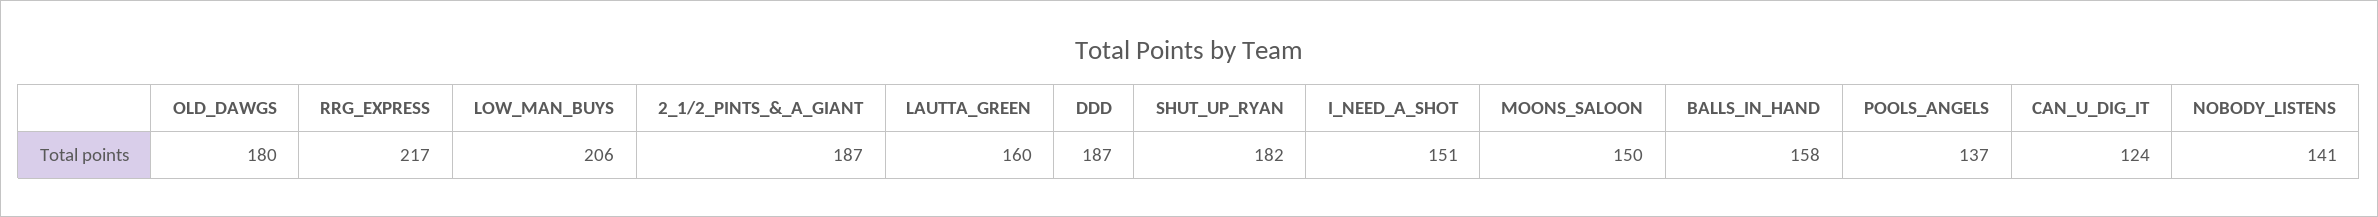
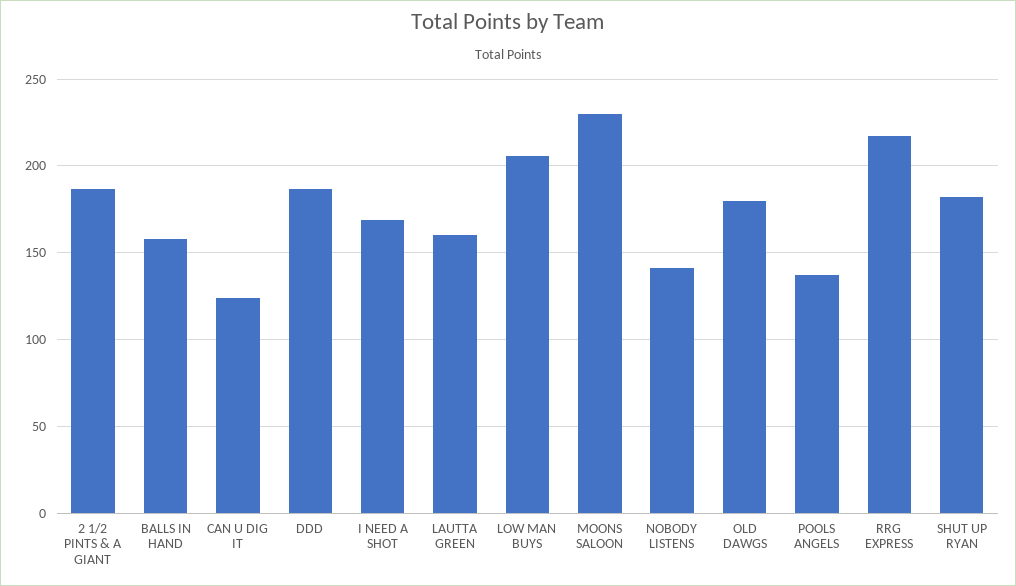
  {
    "OLD_DAWGS": 180,
    "RRG_EXPRESS": 217,
    "LOW_MAN_BUYS": 206,
    "2_1/2_PINTS_&_A_GIANT": 187,
    "LAUTTA_GREEN": 160,
    "DDD": 187,
    "SHUT_UP_RYAN": 182,
-   "I_NEED_A_SHOT": 151,
+   "I_NEED_A_SHOT": 170,
-   "MOONS_SALOON": 150,
+   "MOONS_SALOON": 230,
    "BALLS_IN_HAND": 158,
    "POOLS_ANGELS": 137,
    "CAN_U_DIG_IT": 124,
    "NOBODY_LISTENS": 141
  }

